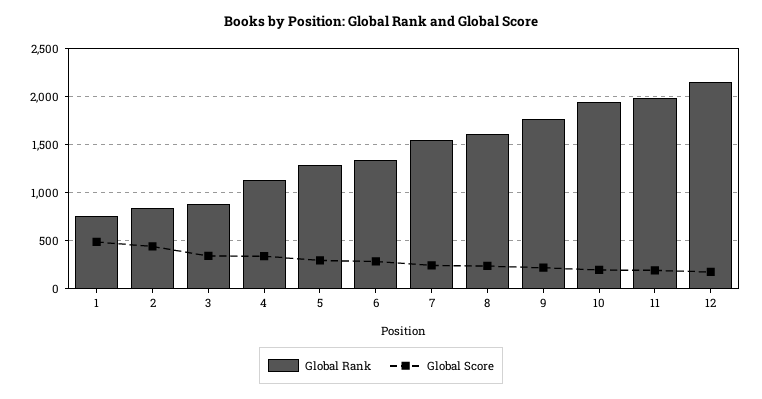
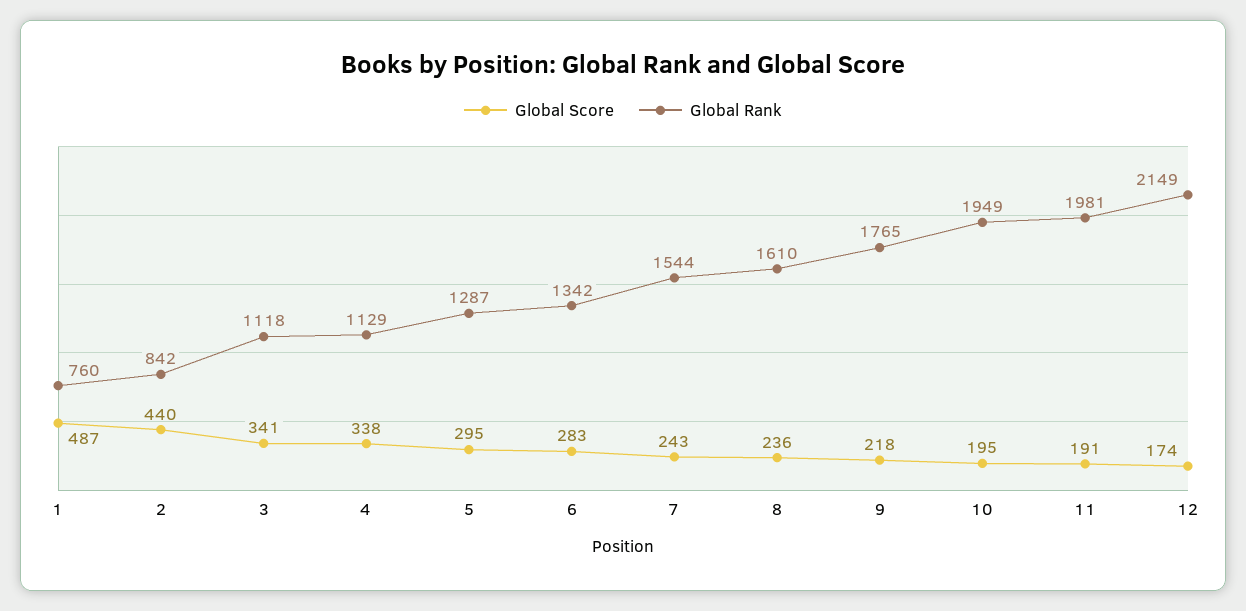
  {
    "Global Rank": {
      "1": 760,
      "2": 842,
-     "3": 900,
+     "3": 1118,
      "4": 1129,
      "5": 1287,
      "6": 1342,
      "7": 1544,
      "8": 1610,
      "9": 1765,
      "10": 1949,
      "11": 1981,
      "12": 2149
    },
    "Global Score": {
      "1": 487,
      "2": 440,
      "3": 341,
      "4": 338,
      "5": 295,
      "6": 283,
      "7": 243,
      "8": 236,
      "9": 218,
      "10": 195,
      "11": 191,
      "12": 174
    }
  }

